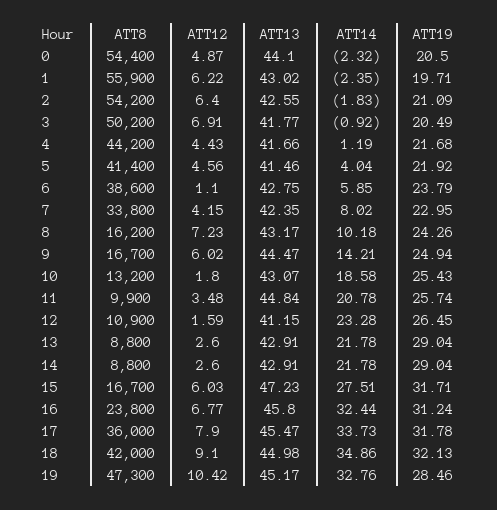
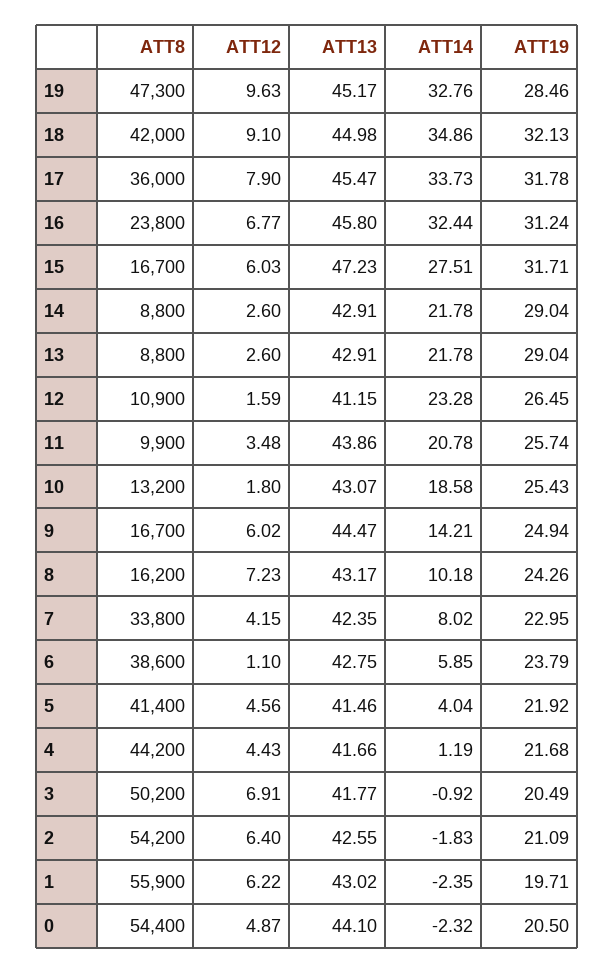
  {
    "ATT8": {
      "0": 54400,
      "1": 55900,
      "2": 54200,
      "3": 50200,
      "4": 44200,
      "5": 41400,
      "6": 38600,
      "7": 33800,
      "8": 16200,
      "9": 16700,
      "10": 13200,
      "11": 9900,
      "12": 10900,
      "13": 8800,
      "14": 8800,
      "15": 16700,
      "16": 23800,
      "17": 36000,
      "18": 42000,
      "19": 47300
    },
    "ATT12": {
      "0": 4.87,
      "1": 6.22,
      "2": 6.4,
      "3": 6.91,
      "4": 4.43,
      "5": 4.56,
      "6": 1.1,
      "7": 4.15,
      "8": 7.23,
      "9": 6.02,
      "10": 1.8,
      "11": 3.48,
      "12": 1.59,
      "13": 2.6,
      "14": 2.6,
      "15": 6.03,
      "16": 6.77,
      "17": 7.9,
      "18": 9.1,
-     "19": 10.42
+     "19": 9.63
    },
    "ATT13": {
      "0": 44.1,
      "1": 43.02,
      "2": 42.55,
      "3": 41.77,
      "4": 41.66,
      "5": 41.46,
      "6": 42.75,
      "7": 42.35,
      "8": 43.17,
      "9": 44.47,
      "10": 43.07,
-     "11": 44.84,
+     "11": 43.86,
      "12": 41.15,
      "13": 42.91,
      "14": 42.91,
      "15": 47.23,
      "16": 45.8,
      "17": 45.47,
      "18": 44.98,
      "19": 45.17
    },
    "ATT14": {
      "0": -2.32,
      "1": -2.35,
      "2": -1.83,
      "3": -0.92,
      "4": 1.19,
      "5": 4.04,
      "6": 5.85,
      "7": 8.02,
      "8": 10.18,
      "9": 14.21,
      "10": 18.58,
      "11": 20.78,
      "12": 23.28,
      "13": 21.78,
      "14": 21.78,
      "15": 27.51,
      "16": 32.44,
      "17": 33.73,
      "18": 34.86,
      "19": 32.76
    },
    "ATT19": {
      "0": 20.5,
      "1": 19.71,
      "2": 21.09,
      "3": 20.49,
      "4": 21.68,
      "5": 21.92,
      "6": 23.79,
      "7": 22.95,
      "8": 24.26,
      "9": 24.94,
      "10": 25.43,
      "11": 25.74,
      "12": 26.45,
      "13": 29.04,
      "14": 29.04,
      "15": 31.71,
      "16": 31.24,
      "17": 31.78,
      "18": 32.13,
      "19": 28.46
    }
  }

